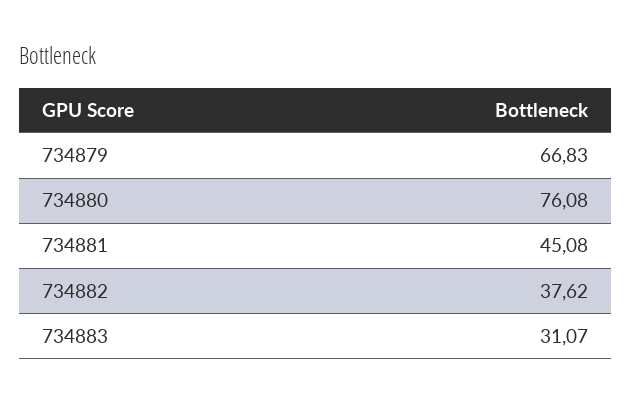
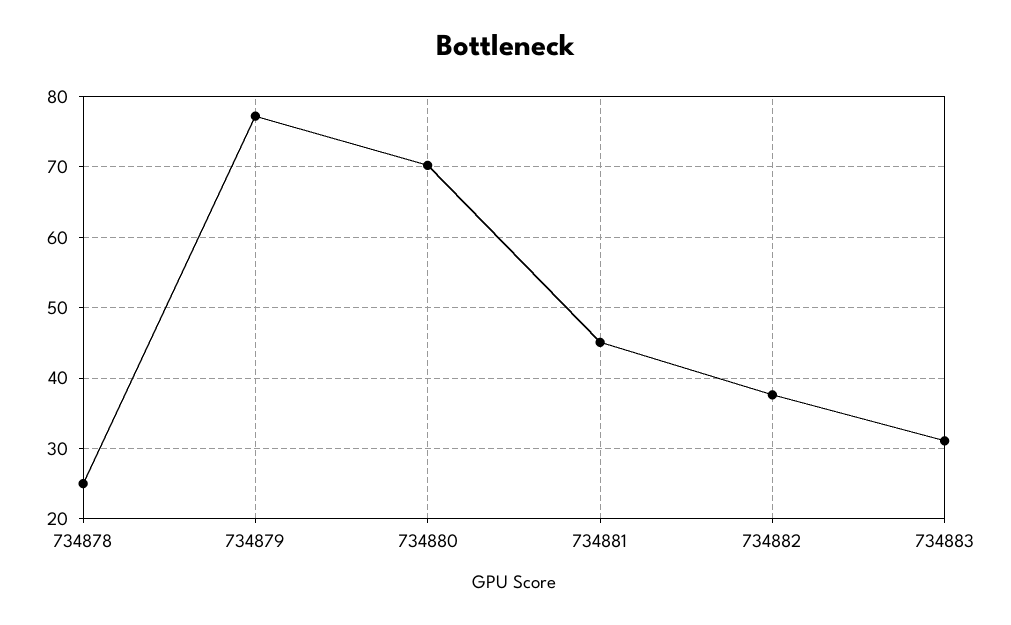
  {
-   "734879": 66.83,
+   "734879": 77,
-   "734880": 76.08,
+   "734880": 70,
    "734881": 45.08,
    "734882": 37.62,
-   "734883": 31.07
+   "734883": 31.07,
+   "734878": 25
  }

